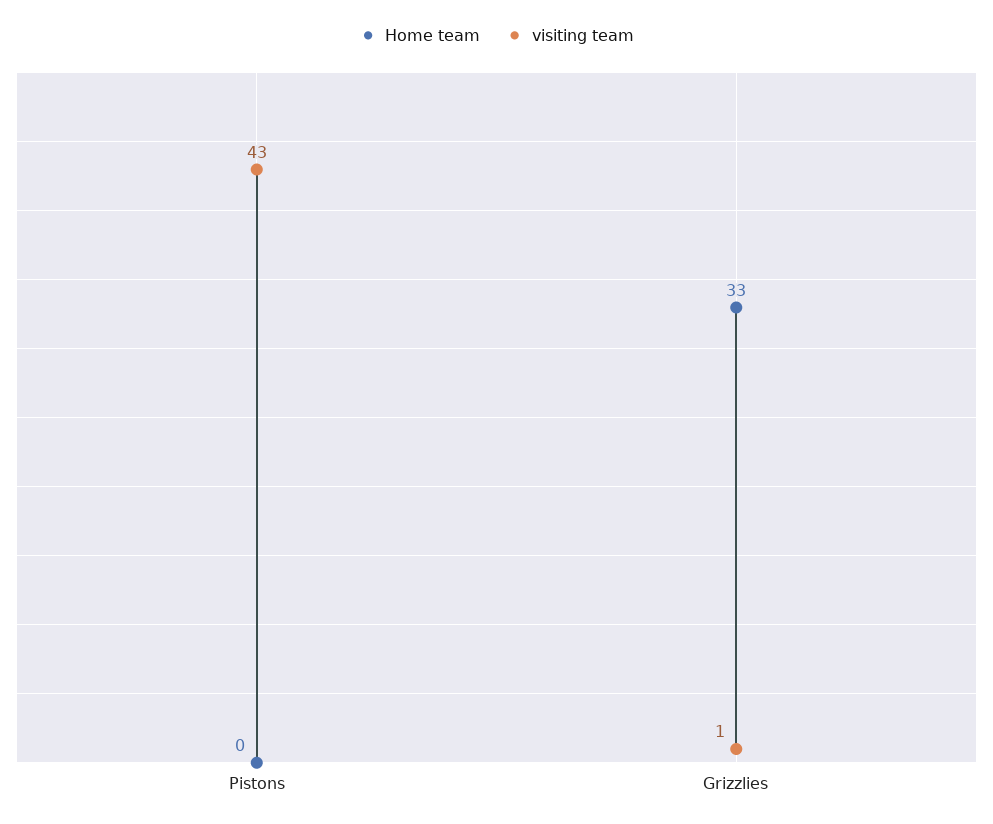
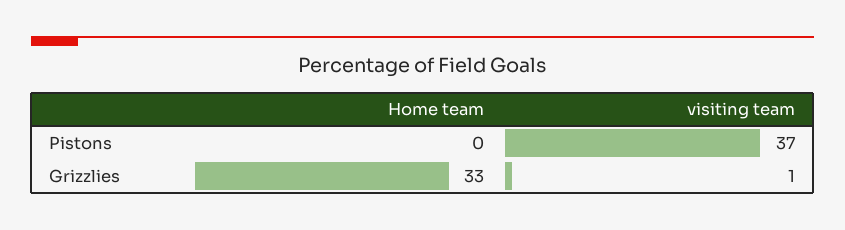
  {
    "Home team": {
      "Pistons": 0,
      "Grizzlies": 33
    },
    "visiting team": {
-     "Pistons": 43,
+     "Pistons": 37,
      "Grizzlies": 1
    }
  }

